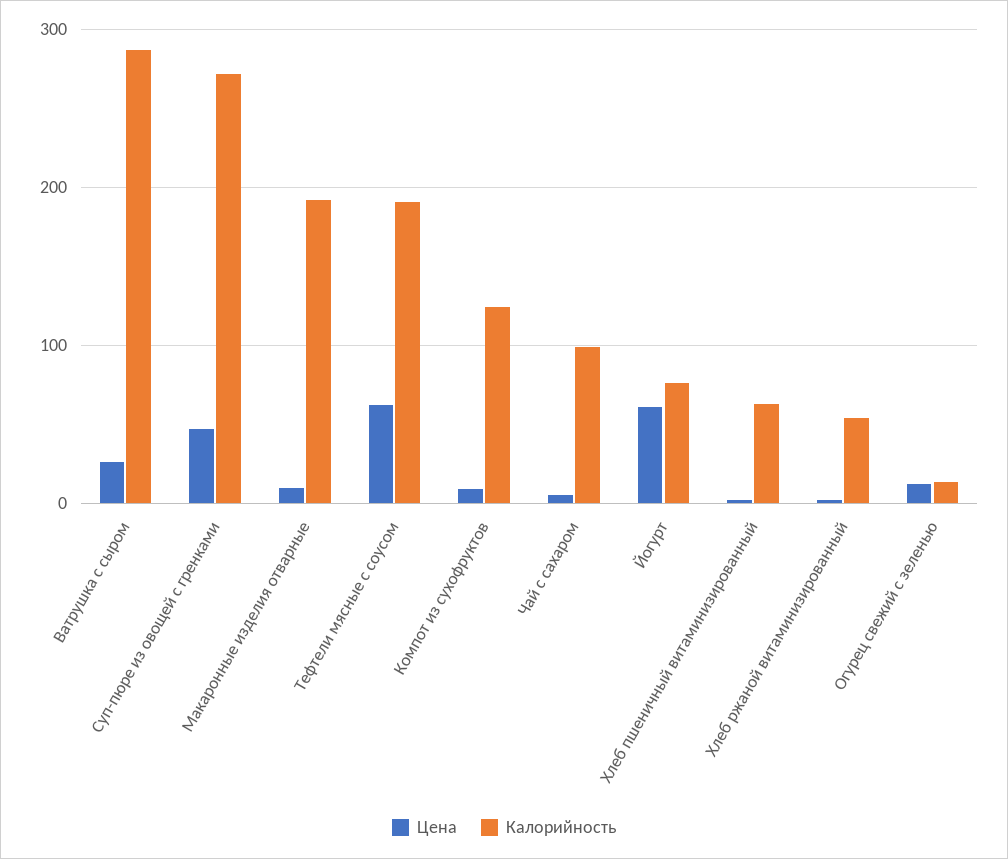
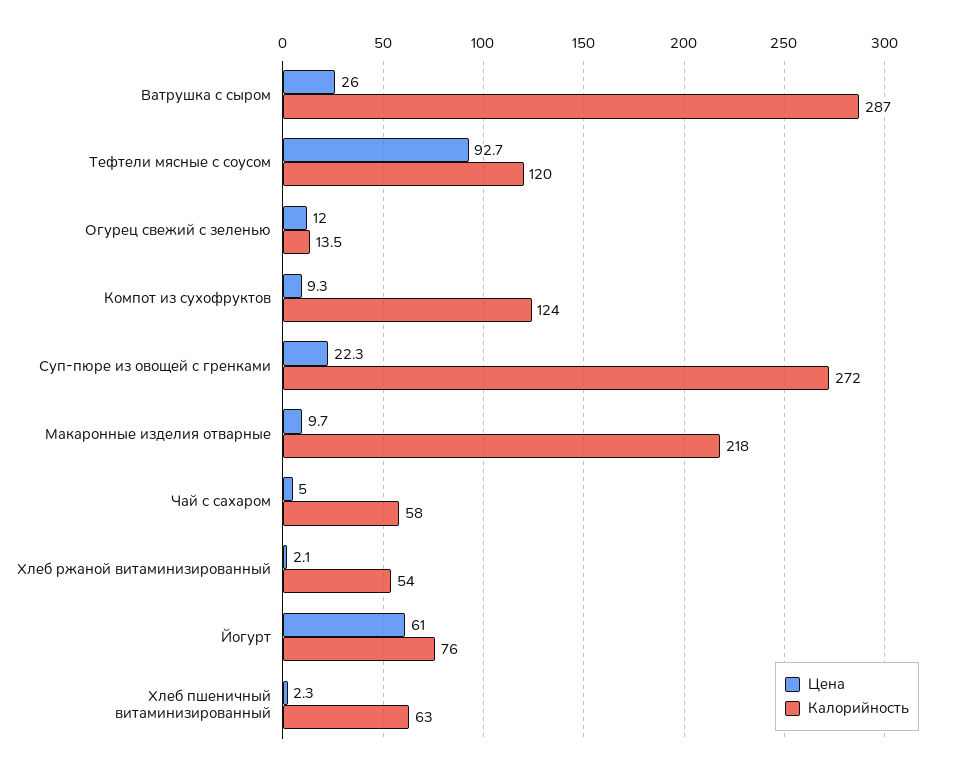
  {
    "Цена": {
      "Ватрушка с сыром": 26,
-     "Суп-пюре из овощей с гренками": 50,
+     "Суп-пюре из овощей с гренками": 22.3,
      "Макаронные изделия отварные": 9.7,
-     "Тефтели мясные с соусом": 60,
+     "Тефтели мясные с соусом": 92.7,
      "Компот из сухофруктов": 9.3,
      "Чай с сахаром": 5,
      "Йогурт": 61,
      "Хлеб пшеничный витаминизированный": 2.3,
      "Хлеб ржаной витаминизированный": 2.1,
      "Огурец свежий с зеленью": 12
    },
    "Калорийность": {
      "Ватрушка с сыром": 287,
      "Суп-пюре из овощей с гренками": 272,
-     "Макаронные изделия отварные": 190,
+     "Макаронные изделия отварные": 218,
-     "Тефтели мясные с соусом": 190,
+     "Тефтели мясные с соусом": 120,
      "Компот из сухофруктов": 124,
-     "Чай с сахаром": 100,
+     "Чай с сахаром": 58,
      "Йогурт": 76,
      "Хлеб пшеничный витаминизированный": 63,
      "Хлеб ржаной витаминизированный": 54,
      "Огурец свежий с зеленью": 13.5
    }
  }

